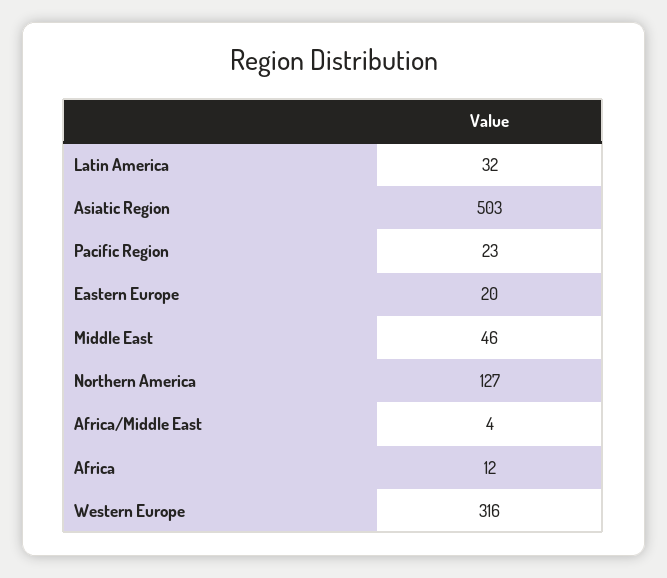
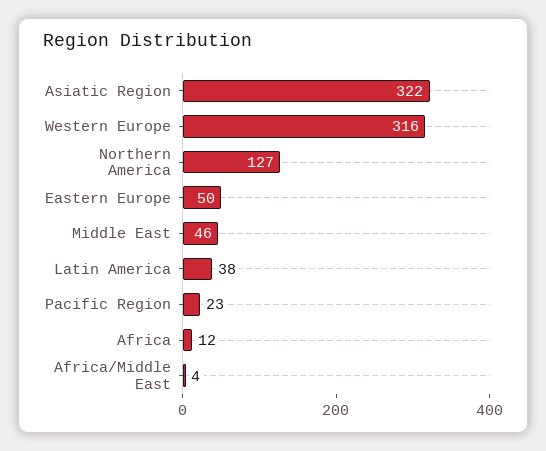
  {
-   "Latin America": 32,
+   "Latin America": 38,
-   "Asiatic Region": 503,
+   "Asiatic Region": 322,
    "Pacific Region": 23,
-   "Eastern Europe": 20,
+   "Eastern Europe": 50,
    "Middle East": 46,
    "Northern America": 127,
    "Africa/Middle East": 4,
    "Africa": 12,
    "Western Europe": 316
  }

